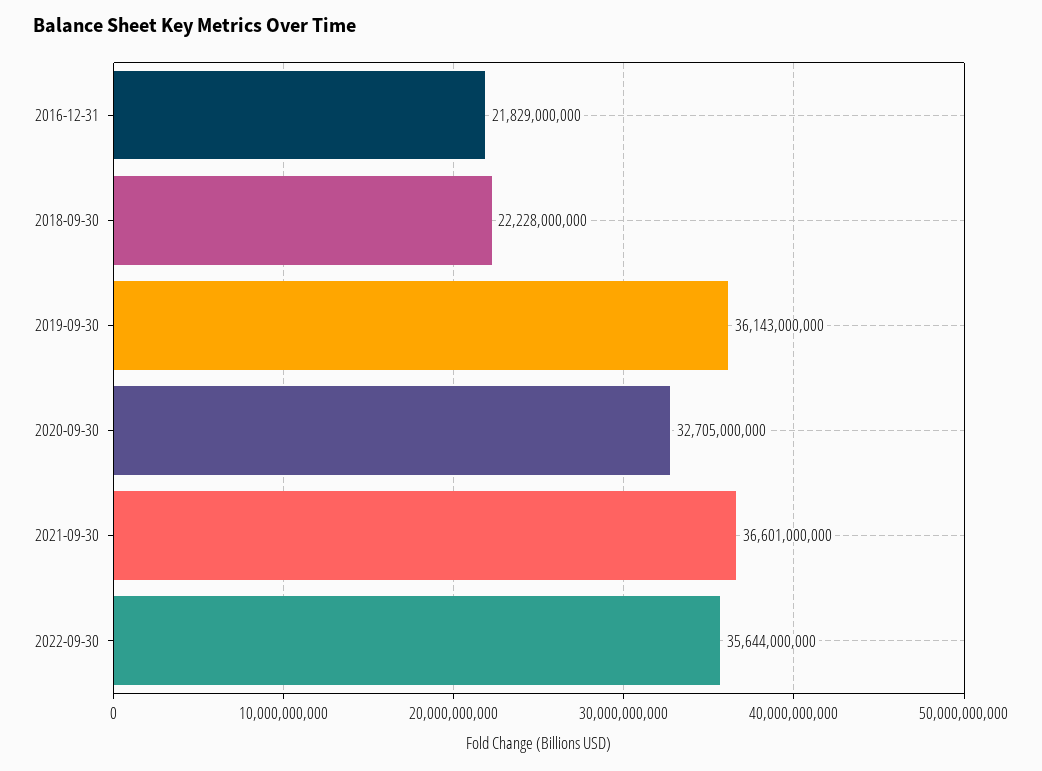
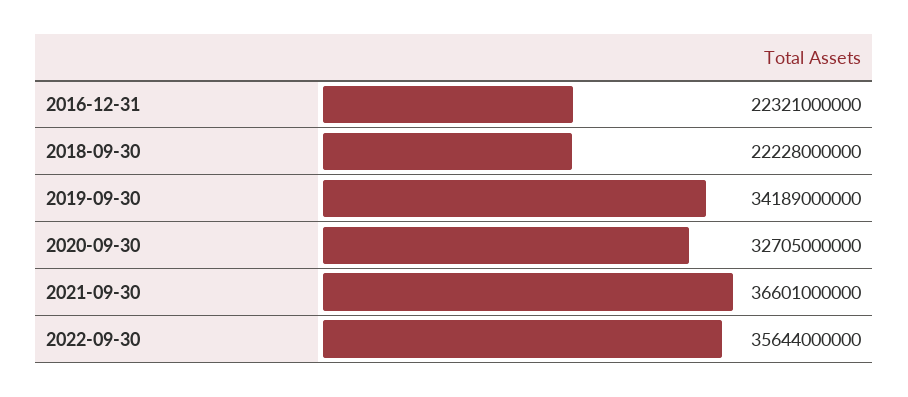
  {
-   "2016-12-31": 21829000000,
+   "2016-12-31": 22321000000,
    "2018-09-30": 22228000000,
-   "2019-09-30": 36143000000,
+   "2019-09-30": 34189000000,
    "2020-09-30": 32705000000,
    "2021-09-30": 36601000000,
    "2022-09-30": 35644000000
  }

